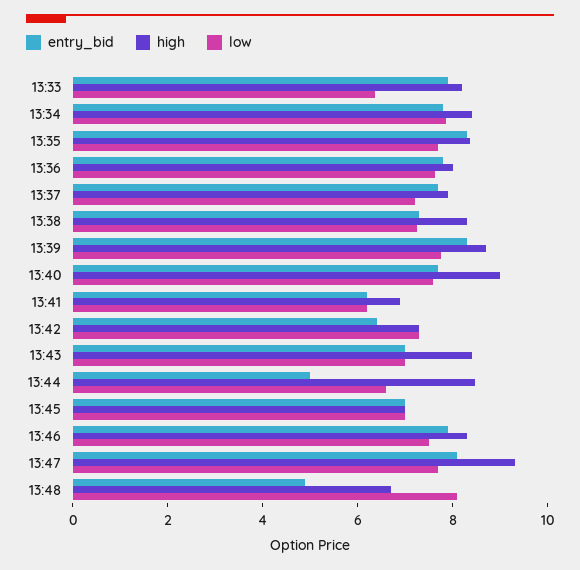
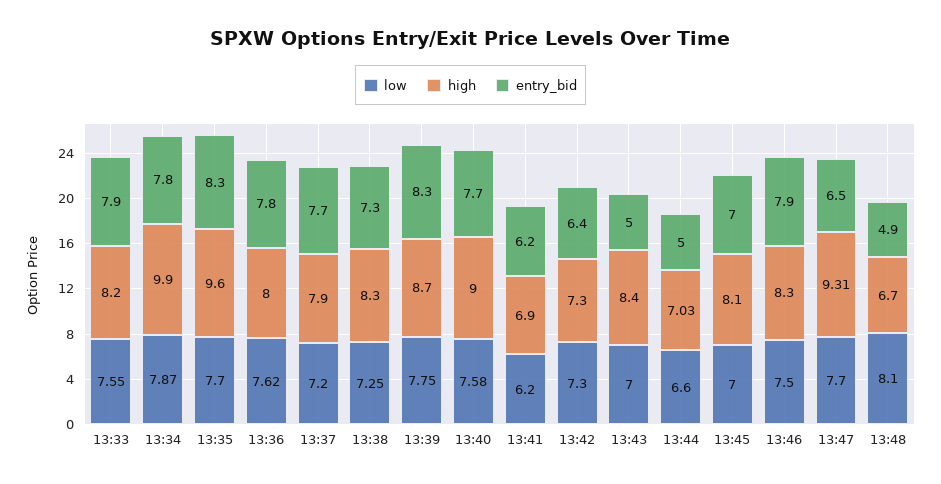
  {
    "entry_bid": {
      "13:33": 7.9,
      "13:34": 7.8,
      "13:35": 8.3,
      "13:36": 7.8,
      "13:37": 7.7,
      "13:38": 7.3,
      "13:39": 8.3,
      "13:40": 7.7,
      "13:41": 6.2,
      "13:42": 6.4,
-     "13:43": 7,
+     "13:43": 5,
      "13:44": 5,
      "13:45": 7,
      "13:46": 7.9,
-     "13:47": 8,
+     "13:47": 6.5,
      "13:48": 4.9
    },
    "high": {
      "13:33": 8.2,
-     "13:34": 8.5,
+     "13:34": 9.9,
-     "13:35": 8.5,
+     "13:35": 9.6,
      "13:36": 8,
      "13:37": 7.9,
      "13:38": 8.3,
      "13:39": 8.7,
      "13:40": 9,
      "13:41": 6.9,
      "13:42": 7.3,
      "13:43": 8.4,
-     "13:44": 8.5,
+     "13:44": 7.03,
-     "13:45": 7,
+     "13:45": 8.1,
      "13:46": 8.3,
      "13:47": 9.31,
      "13:48": 6.7
    },
    "low": {
-     "13:33": 6.5,
+     "13:33": 7.55,
      "13:34": 7.87,
      "13:35": 7.7,
      "13:36": 7.62,
      "13:37": 7.2,
      "13:38": 7.25,
      "13:39": 7.75,
      "13:40": 7.58,
      "13:41": 6.2,
      "13:42": 7.3,
      "13:43": 7,
      "13:44": 6.6,
      "13:45": 7,
      "13:46": 7.5,
      "13:47": 7.7,
      "13:48": 8.1
    }
  }

